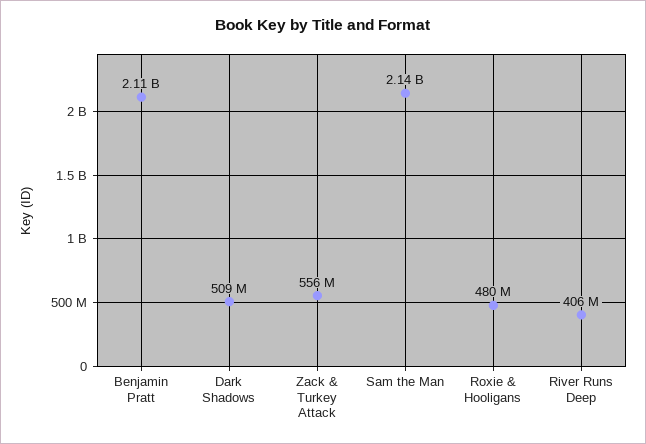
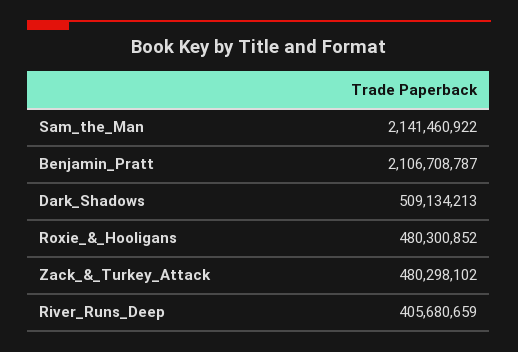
  {
    "Benjamin Pratt": 2106708787,
    "Dark Shadows": 509134213,
-   "Zack & Turkey Attack": 556000000,
+   "Zack & Turkey Attack": 480298102,
    "Sam the Man": 2141460922,
    "Roxie & Hooligans": 480300852,
    "River Runs Deep": 405680659
  }

